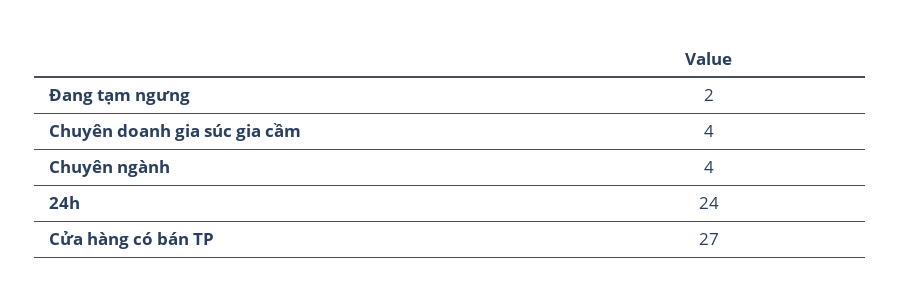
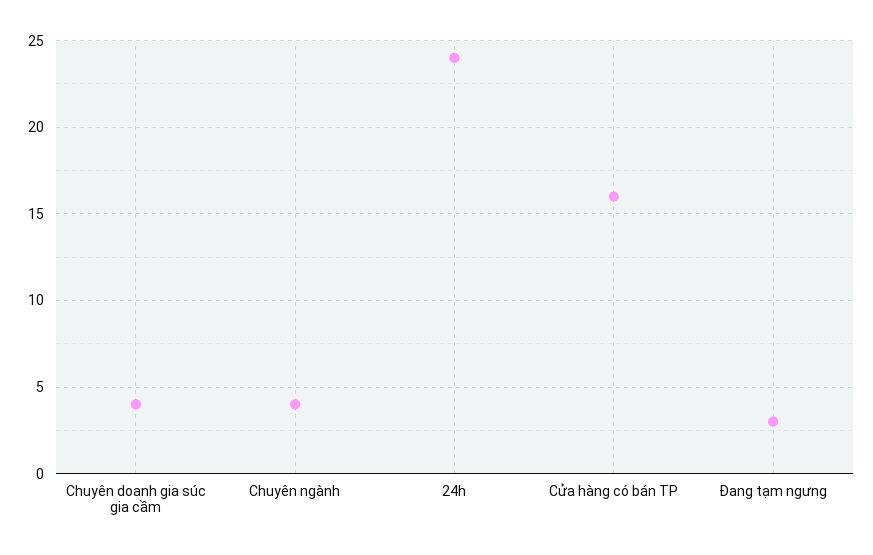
  {
-   "Đang tạm ngưng": 2,
+   "Đang tạm ngưng": 3,
    "Chuyên doanh gia súc gia cầm": 4,
    "Chuyên ngành": 4,
    "24h": 24,
-   "Cửa hàng có bán TP": 27
+   "Cửa hàng có bán TP": 16
  }

